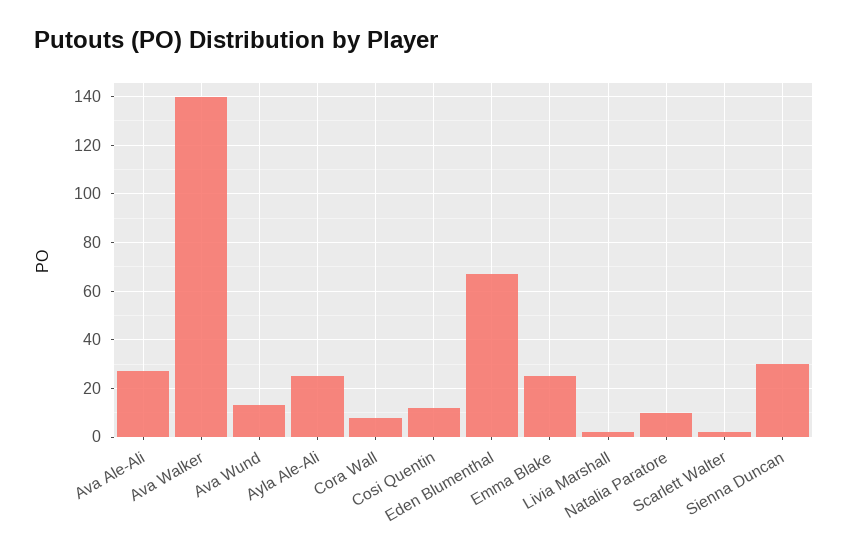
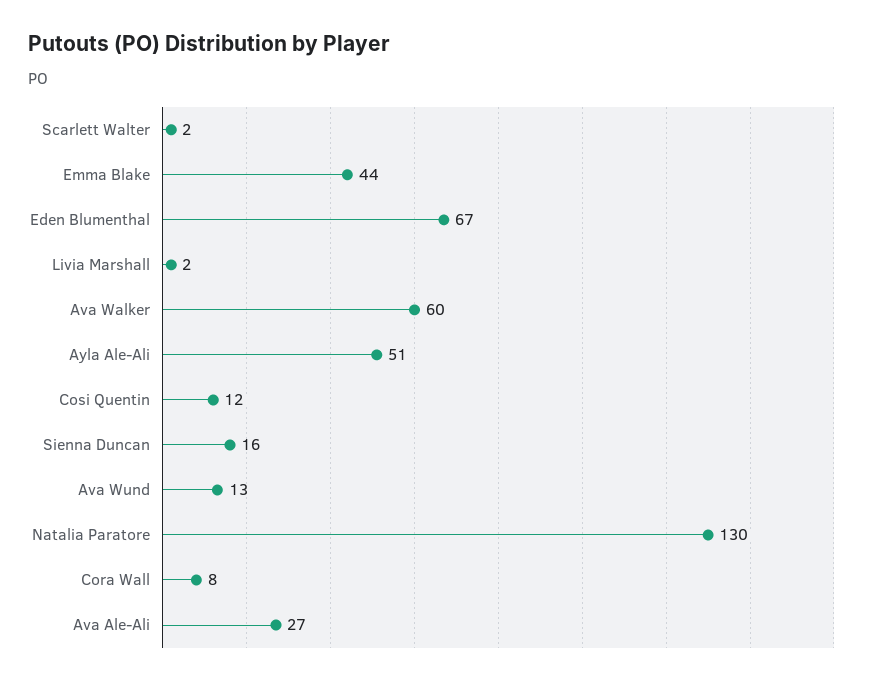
  {
    "Ava Ale-Ali": 27,
-   "Ava Walker": 140,
+   "Ava Walker": 60,
    "Ava Wund": 13,
-   "Ayla Ale-Ali": 25,
+   "Ayla Ale-Ali": 51,
    "Cora Wall": 8,
    "Cosi Quentin": 12,
    "Eden Blumenthal": 67,
-   "Emma Blake": 25,
+   "Emma Blake": 44,
    "Livia Marshall": 2,
-   "Natalia Paratore": 10,
+   "Natalia Paratore": 130,
    "Scarlett Walter": 2,
-   "Sienna Duncan": 30
+   "Sienna Duncan": 16
  }

